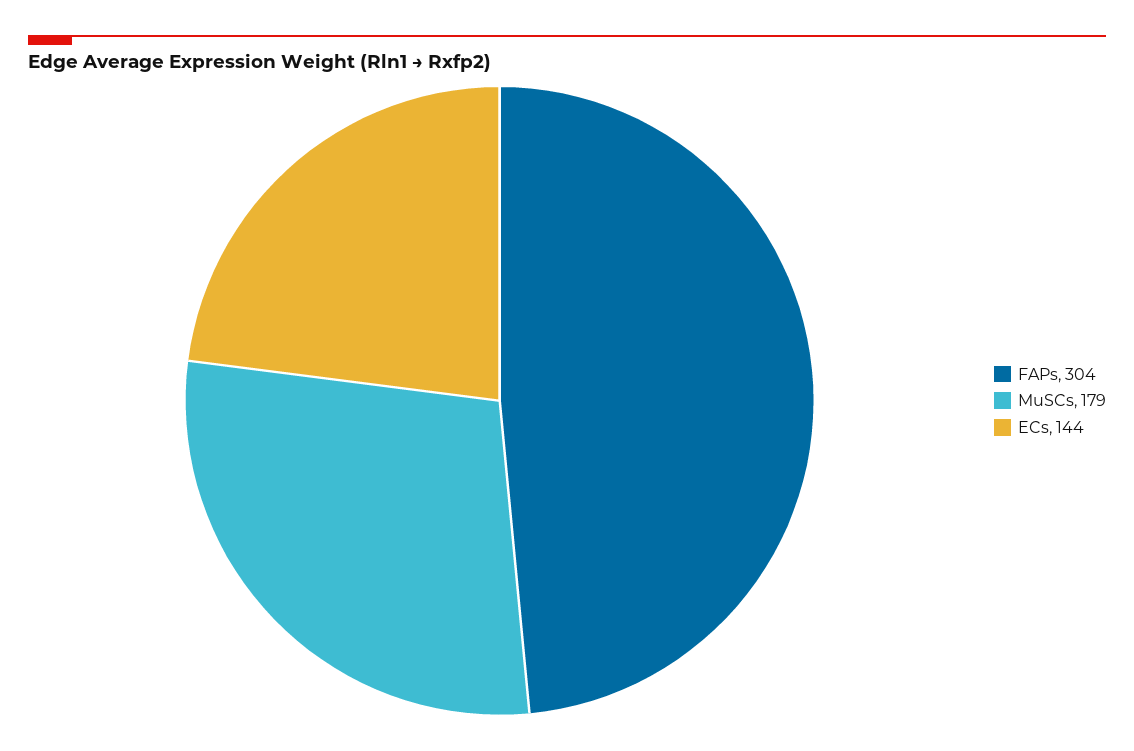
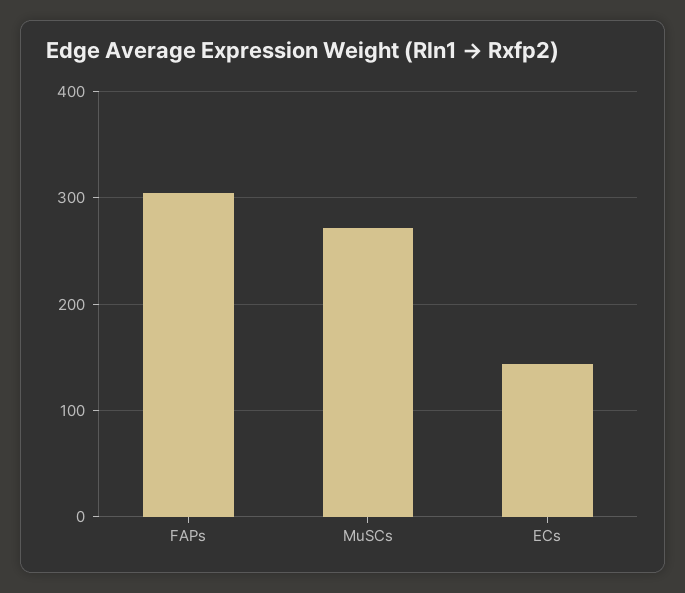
  {
    "FAPs": 304,
-   "MuSCs": 179,
+   "MuSCs": 270,
    "ECs": 144
  }

